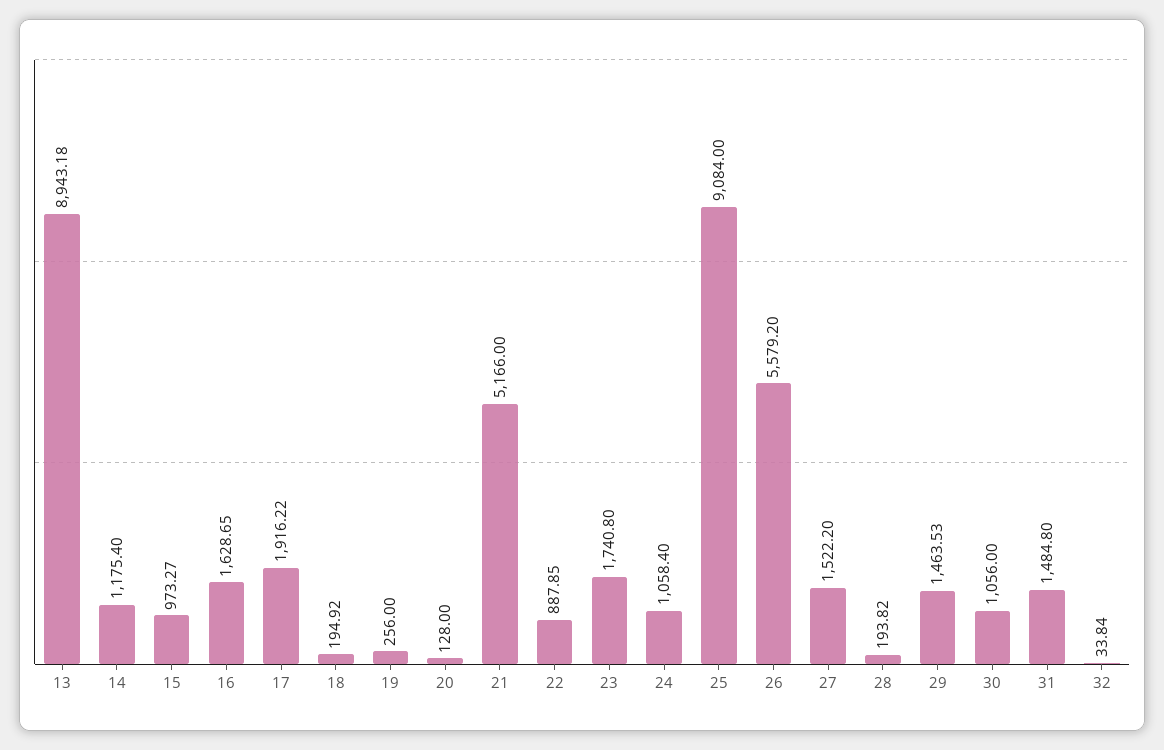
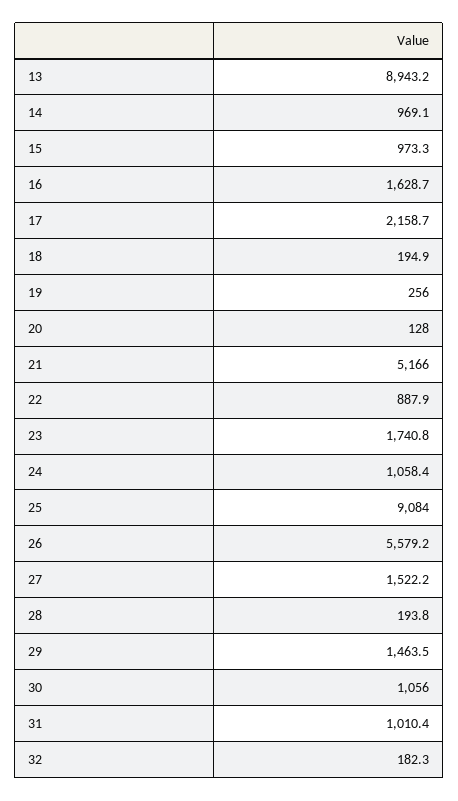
  {
    "13": 8943.18,
-   "14": 1175.4,
+   "14": 969.1,
    "15": 973.27,
    "16": 1628.65,
-   "17": 1916.22,
+   "17": 2158.7,
    "18": 194.92,
    "19": 256,
    "20": 128,
    "21": 5166,
    "22": 887.85,
    "23": 1740.8,
    "24": 1058.4,
    "25": 9084,
    "26": 5579.2,
    "27": 1522.2,
    "28": 193.82,
    "29": 1463.53,
    "30": 1056,
-   "31": 1484.8,
+   "31": 1010.4,
-   "32": 33.84
+   "32": 182.3
  }

